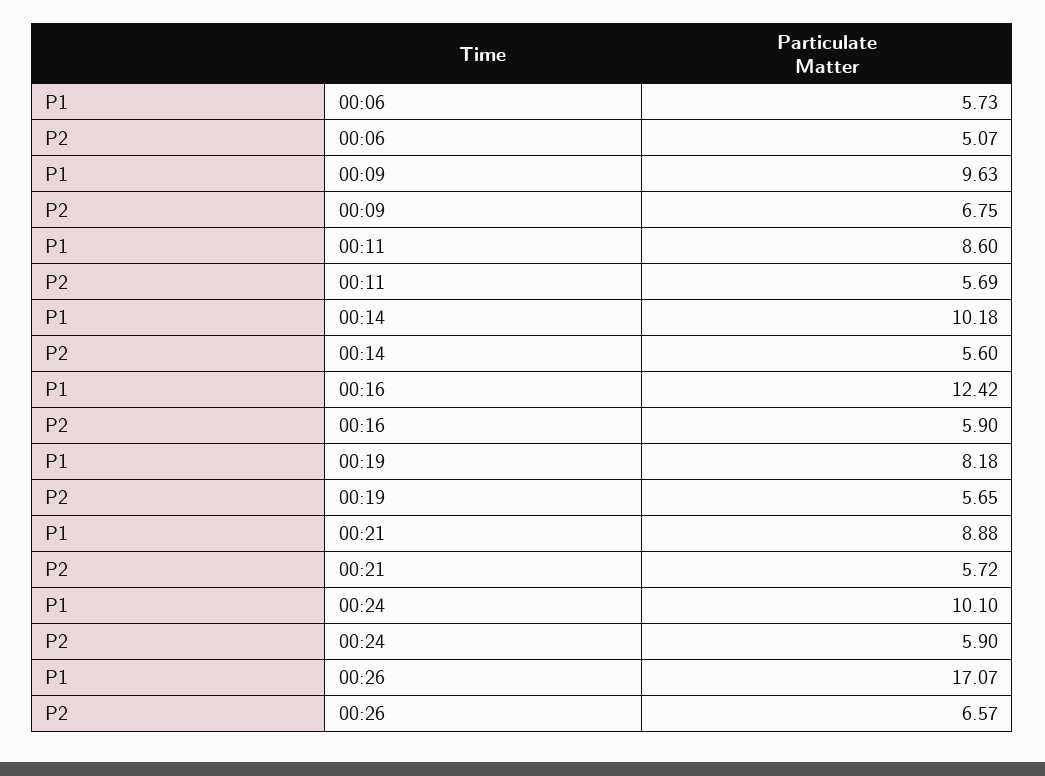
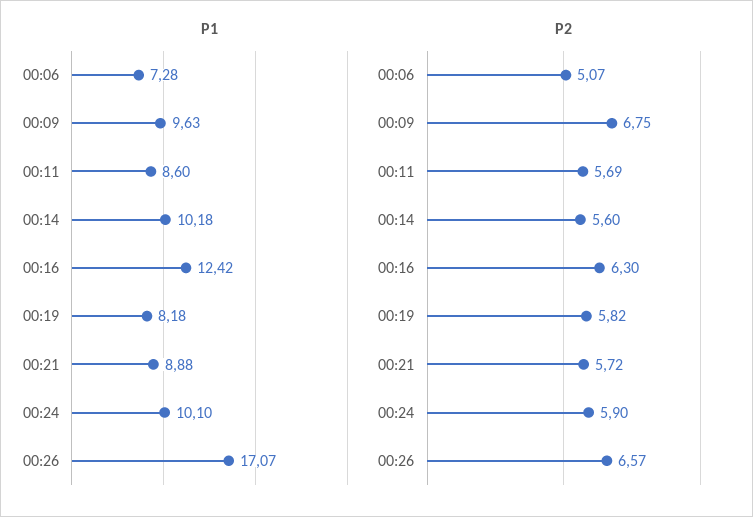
  {
    "P1": {
-     "00:06": 5.73,
+     "00:06": 7.28,
      "00:09": 9.63,
      "00:11": 8.6,
      "00:14": 10.18,
      "00:16": 12.42,
      "00:19": 8.18,
      "00:21": 8.88,
      "00:24": 10.1,
      "00:26": 17.07
    },
    "P2": {
      "00:06": 5.07,
      "00:09": 6.75,
      "00:11": 5.69,
      "00:14": 5.6,
-     "00:16": 5.9,
+     "00:16": 6.3,
-     "00:19": 5.65,
+     "00:19": 5.82,
      "00:21": 5.72,
      "00:24": 5.9,
      "00:26": 6.57
    }
  }

